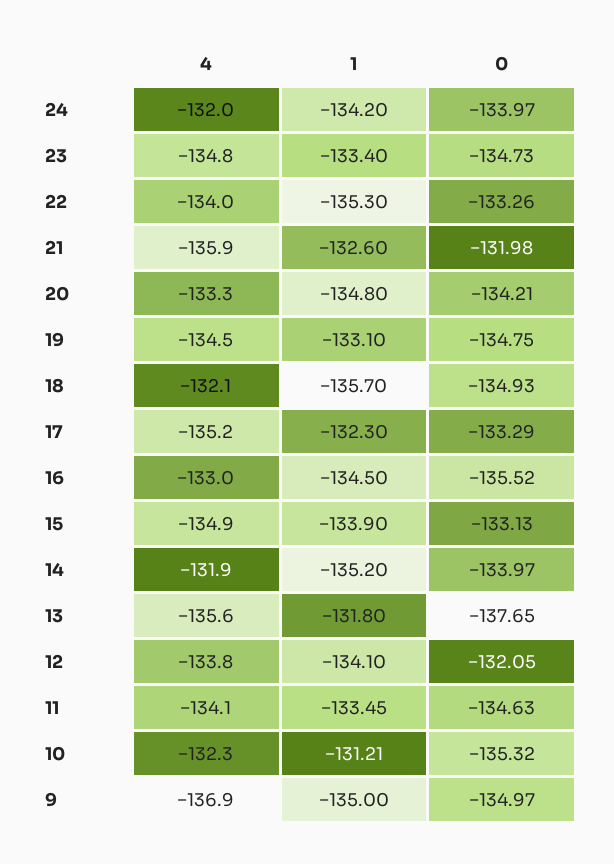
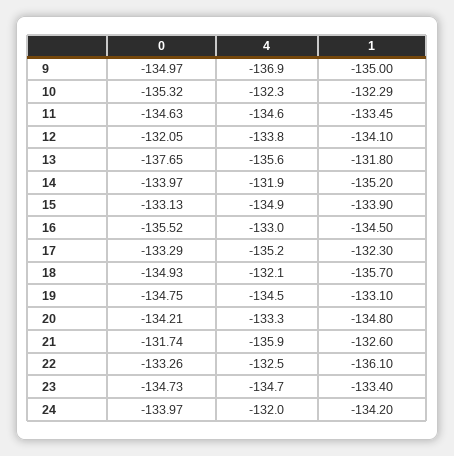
  {
    "4": {
      "24": -132,
-     "23": -134.8,
+     "23": -134.7,
-     "22": -134,
+     "22": -132.5,
      "21": -135.9,
      "20": -133.3,
      "19": -134.5,
      "18": -132.1,
      "17": -135.2,
      "16": -133,
      "15": -134.9,
      "14": -131.9,
      "13": -135.6,
      "12": -133.8,
-     "11": -134.1,
+     "11": -134.6,
      "10": -132.3,
      "9": -136.9
    },
    "1": {
      "24": -134.2,
      "23": -133.4,
-     "22": -135.3,
+     "22": -136.1,
      "21": -132.6,
      "20": -134.8,
      "19": -133.1,
      "18": -135.7,
      "17": -132.3,
      "16": -134.5,
      "15": -133.9,
      "14": -135.2,
      "13": -131.8,
      "12": -134.1,
      "11": -133.45,
-     "10": -131.21,
+     "10": -132.29,
      "9": -135
    },
    "0": {
      "24": -133.97,
      "23": -134.73,
      "22": -133.26,
-     "21": -131.98,
+     "21": -131.74,
      "20": -134.21,
      "19": -134.75,
      "18": -134.93,
      "17": -133.29,
      "16": -135.52,
      "15": -133.13,
      "14": -133.97,
      "13": -137.65,
      "12": -132.05,
      "11": -134.63,
      "10": -135.32,
      "9": -134.97
    }
  }

